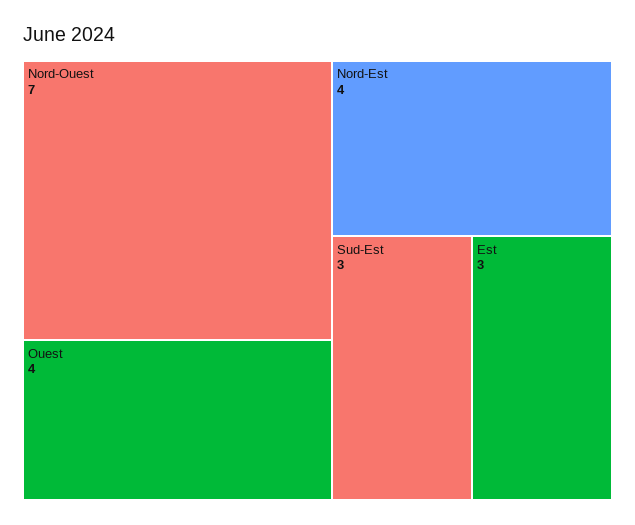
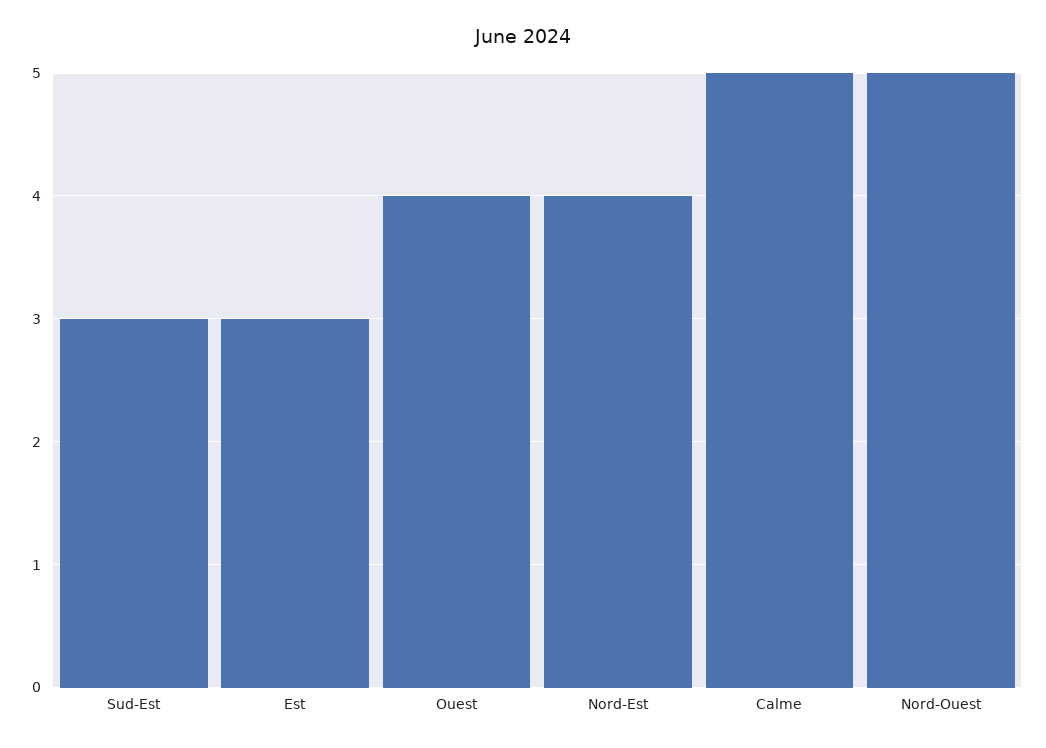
  {
-   "Nord-Ouest": 7,
+   "Nord-Ouest": 5,
    "Ouest": 4,
    "Nord-Est": 4,
    "Sud-Est": 3,
-   "Est": 3
+   "Est": 3,
+   "Calme": 5
  }

